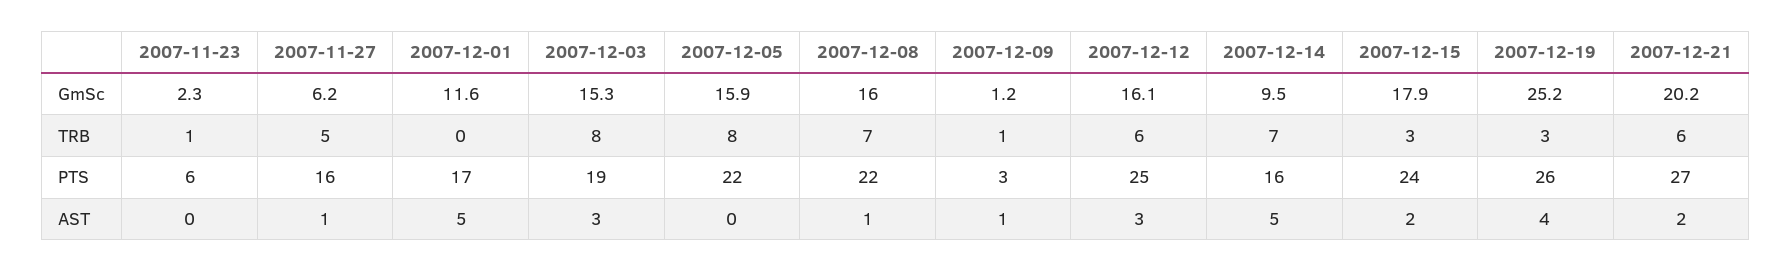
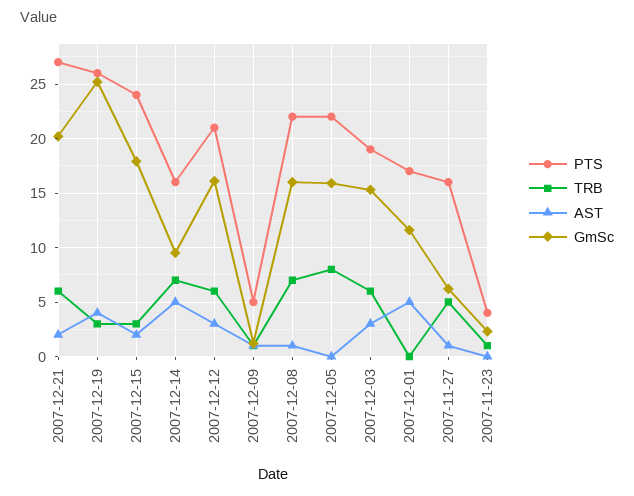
  {
    "GmSc": {
      "2007-11-23": 2.3,
      "2007-11-27": 6.2,
      "2007-12-01": 11.6,
      "2007-12-03": 15.3,
      "2007-12-05": 15.9,
      "2007-12-08": 16,
      "2007-12-09": 1.2,
      "2007-12-12": 16.1,
      "2007-12-14": 9.5,
      "2007-12-15": 17.9,
      "2007-12-19": 25.2,
      "2007-12-21": 20.2
    },
    "TRB": {
      "2007-11-23": 1,
      "2007-11-27": 5,
      "2007-12-01": 0,
-     "2007-12-03": 8,
+     "2007-12-03": 6,
      "2007-12-05": 8,
      "2007-12-08": 7,
      "2007-12-09": 1,
      "2007-12-12": 6,
      "2007-12-14": 7,
      "2007-12-15": 3,
      "2007-12-19": 3,
      "2007-12-21": 6
    },
    "PTS": {
-     "2007-11-23": 6,
+     "2007-11-23": 4,
      "2007-11-27": 16,
      "2007-12-01": 17,
      "2007-12-03": 19,
      "2007-12-05": 22,
      "2007-12-08": 22,
-     "2007-12-09": 3,
+     "2007-12-09": 5,
-     "2007-12-12": 25,
+     "2007-12-12": 21,
      "2007-12-14": 16,
      "2007-12-15": 24,
      "2007-12-19": 26,
      "2007-12-21": 27
    },
    "AST": {
      "2007-11-23": 0,
      "2007-11-27": 1,
      "2007-12-01": 5,
      "2007-12-03": 3,
      "2007-12-05": 0,
      "2007-12-08": 1,
      "2007-12-09": 1,
      "2007-12-12": 3,
      "2007-12-14": 5,
      "2007-12-15": 2,
      "2007-12-19": 4,
      "2007-12-21": 2
    }
  }

